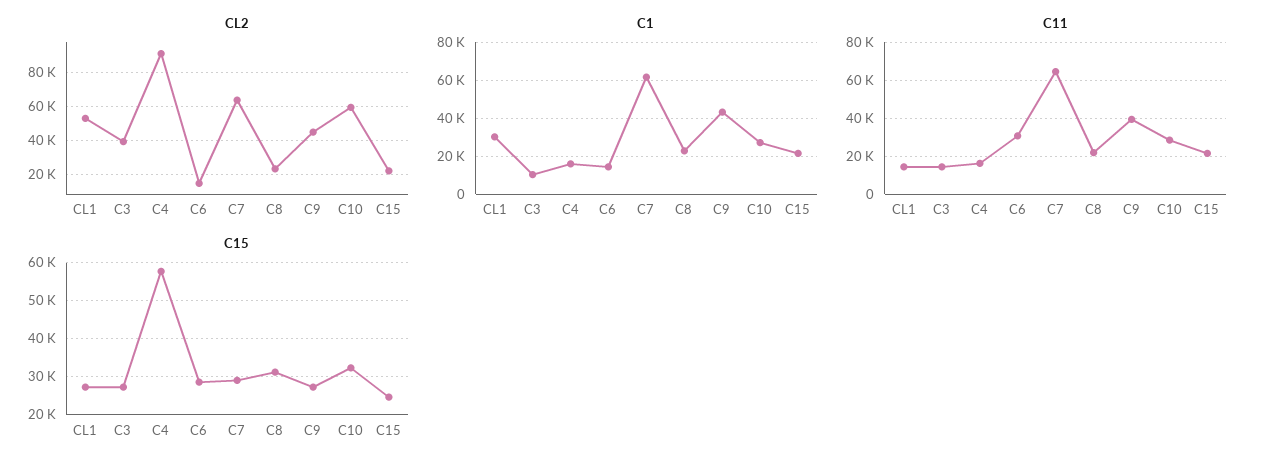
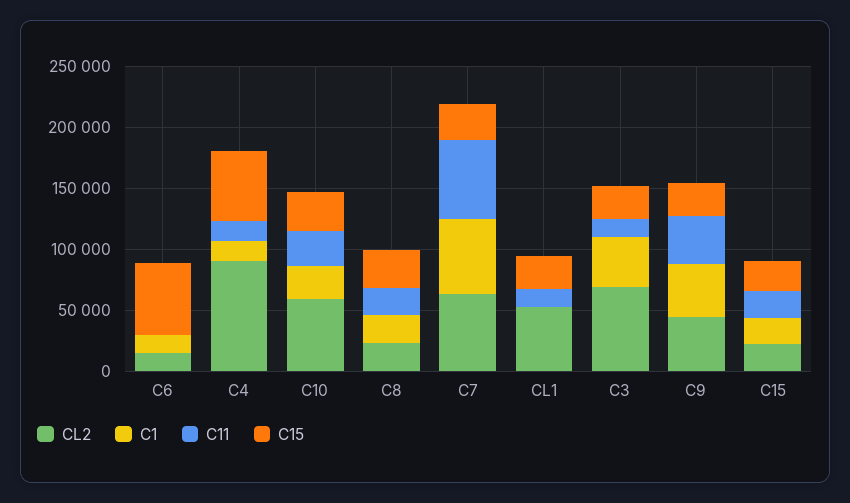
  {
    "CL2": {
      "CL1": 55000,
-     "C3": 40000,
+     "C3": 70000,
      "C4": 90000,
      "C6": 15000,
      "C7": 65000,
      "C8": 25000,
      "C9": 45000,
      "C10": 60000,
      "C15": 20000
    },
    "C1": {
-     "CL1": 30000,
+     "CL1": 0,
-     "C3": 10000,
+     "C3": 40000,
      "C4": 15000,
      "C6": 15000,
      "C7": 60000,
      "C8": 25000,
      "C9": 45000,
      "C10": 25000,
      "C15": 20000
    },
    "C11": {
      "CL1": 15000,
      "C3": 15000,
      "C4": 15000,
-     "C6": 30000,
+     "C6": 0,
      "C7": 65000,
      "C8": 20000,
      "C9": 40000,
      "C10": 30000,
      "C15": 20000
    },
    "C15": {
      "CL1": 28000,
      "C3": 28000,
      "C4": 58000,
-     "C6": 28000,
+     "C6": 60000,
      "C7": 30000,
      "C8": 32000,
      "C9": 28000,
      "C10": 32000,
      "C15": 24000
    }
  }

